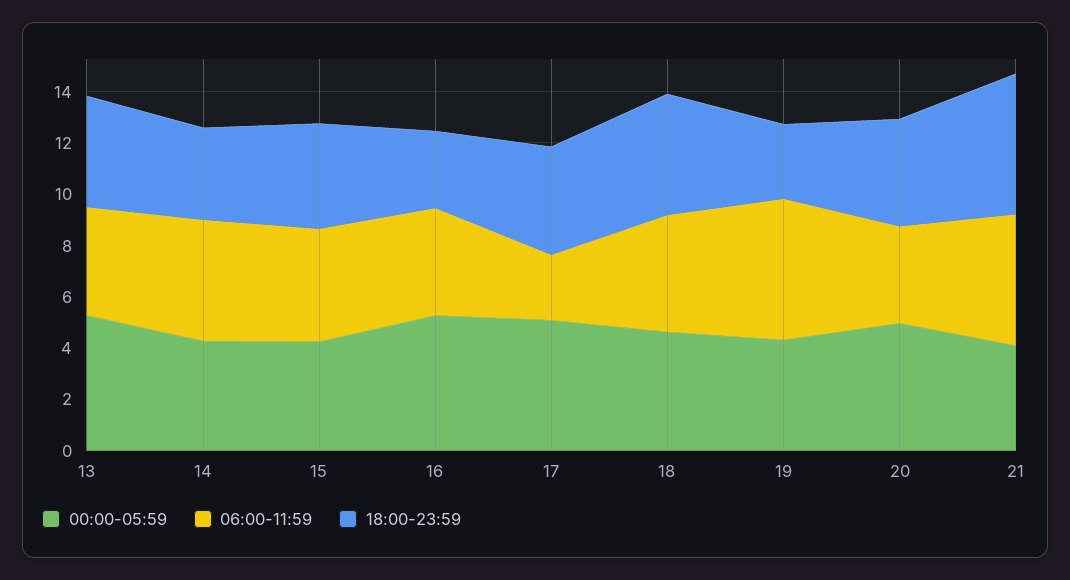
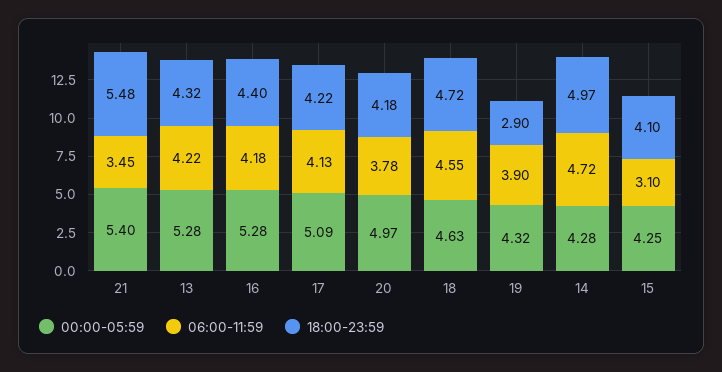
  {
    "00:00-05:59": {
      "13": 5.28,
      "14": 4.28,
      "15": 4.25,
      "16": 5.28,
      "17": 5.09,
      "18": 4.63,
      "19": 4.32,
      "20": 4.97,
-     "21": 4
+     "21": 5.4
    },
    "06:00-11:59": {
      "13": 4.22,
      "14": 4.72,
-     "15": 4.5,
+     "15": 3.1,
      "16": 4.18,
-     "17": 2.5,
+     "17": 4.13,
      "18": 4.55,
-     "19": 5.5,
+     "19": 3.9,
      "20": 3.78,
-     "21": 5
+     "21": 3.45
    },
    "18:00-23:59": {
      "13": 4.32,
-     "14": 3.5,
+     "14": 4.97,
      "15": 4.1,
-     "16": 3,
+     "16": 4.4,
      "17": 4.22,
      "18": 4.72,
      "19": 2.9,
      "20": 4.18,
      "21": 5.48
    }
  }

